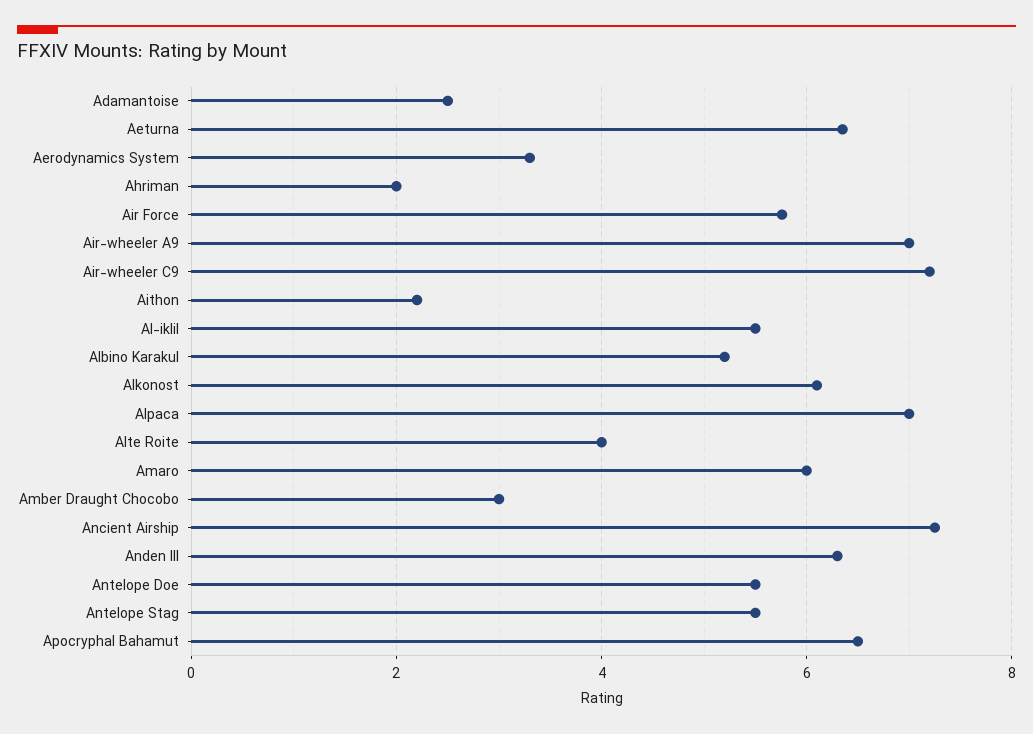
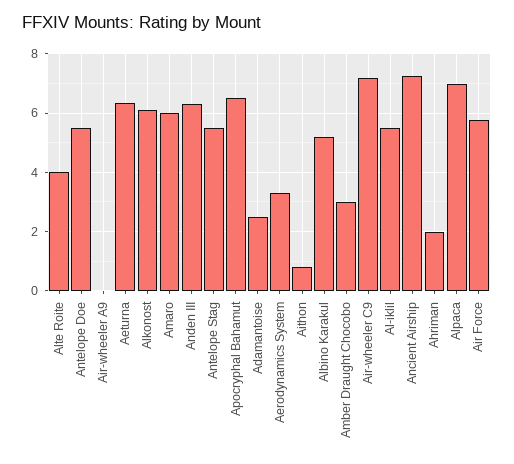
  {
    "Adamantoise": 2.6,
    "Aeturna": 6.4,
    "Aerodynamics System": 3.4,
    "Ahriman": 2,
    "Air Force": 5.8,
-   "Air-wheeler A9": 7,
+   "Air-wheeler A9": 0,
    "Air-wheeler C9": 7.2,
-   "Aithon": 2.2,
+   "Aithon": 0.75,
    "Al-iklil": 5.6,
    "Albino Karakul": 5.2,
    "Alkonost": 6.2,
    "Alpaca": 7,
    "Alte Roite": 4,
    "Amaro": 6,
    "Amber Draught Chocobo": 3,
    "Ancient Airship": 7.2,
    "Anden III": 6.4,
    "Antelope Doe": 5.6,
    "Antelope Stag": 5.6,
    "Apocryphal Bahamut": 6.6
  }

